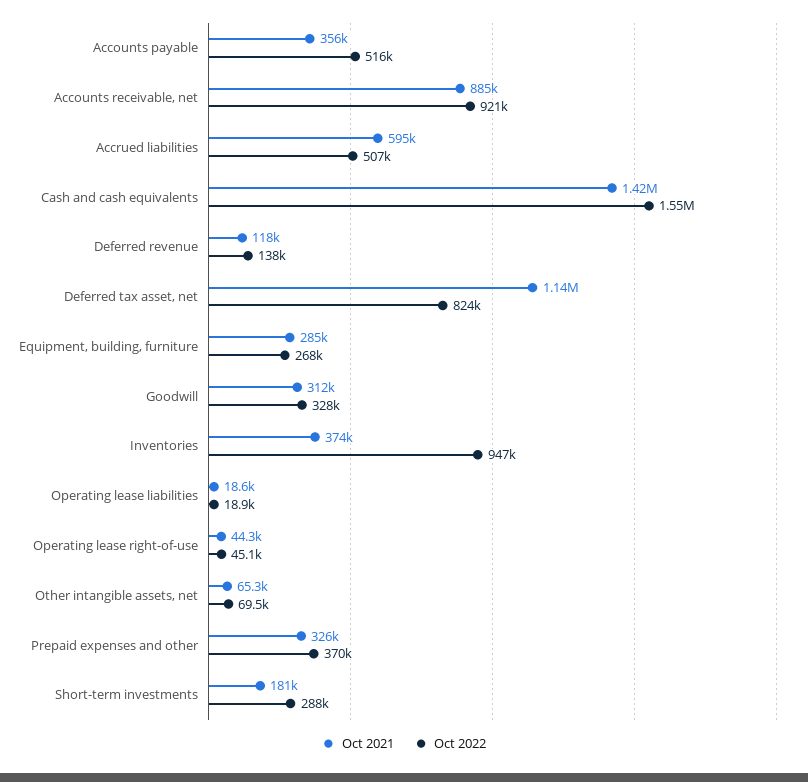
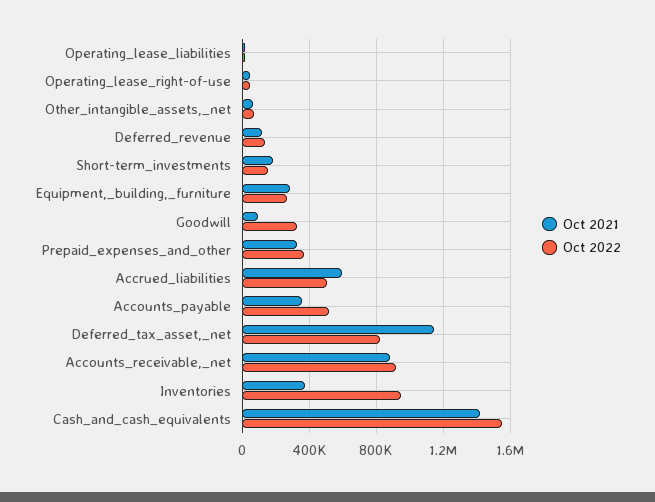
  {
    "Oct 2021": {
      "Accounts payable": 356000,
      "Accounts receivable, net": 885000,
      "Accrued liabilities": 595000,
      "Cash and cash equivalents": 1420000,
      "Deferred revenue": 118000,
      "Deferred tax asset, net": 1140000,
      "Equipment, building, furniture": 285000,
-     "Goodwill": 312000,
+     "Goodwill": 100000,
      "Inventories": 374000,
      "Operating lease liabilities": 18600,
      "Operating lease right-of-use": 44300,
      "Other intangible assets, net": 65300,
      "Prepaid expenses and other": 326000,
      "Short-term investments": 181000
    },
    "Oct 2022": {
      "Accounts payable": 516000,
      "Accounts receivable, net": 921000,
      "Accrued liabilities": 507000,
      "Cash and cash equivalents": 1550000,
      "Deferred revenue": 138000,
      "Deferred tax asset, net": 824000,
      "Equipment, building, furniture": 268000,
      "Goodwill": 328000,
      "Inventories": 947000,
      "Operating lease liabilities": 18900,
      "Operating lease right-of-use": 45100,
      "Other intangible assets, net": 69500,
      "Prepaid expenses and other": 370000,
-     "Short-term investments": 288000
+     "Short-term investments": 150000
    }
  }

